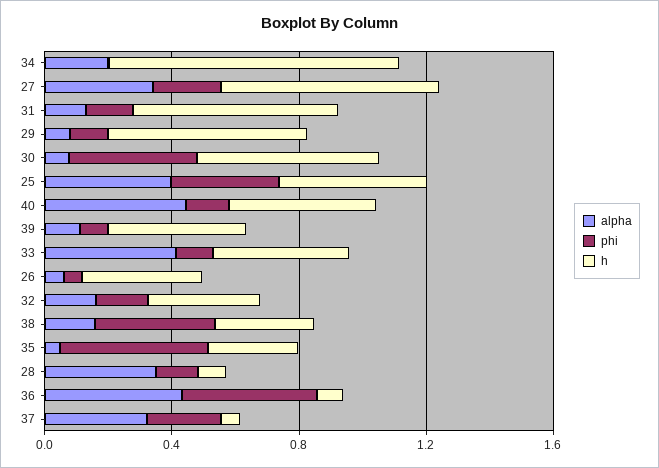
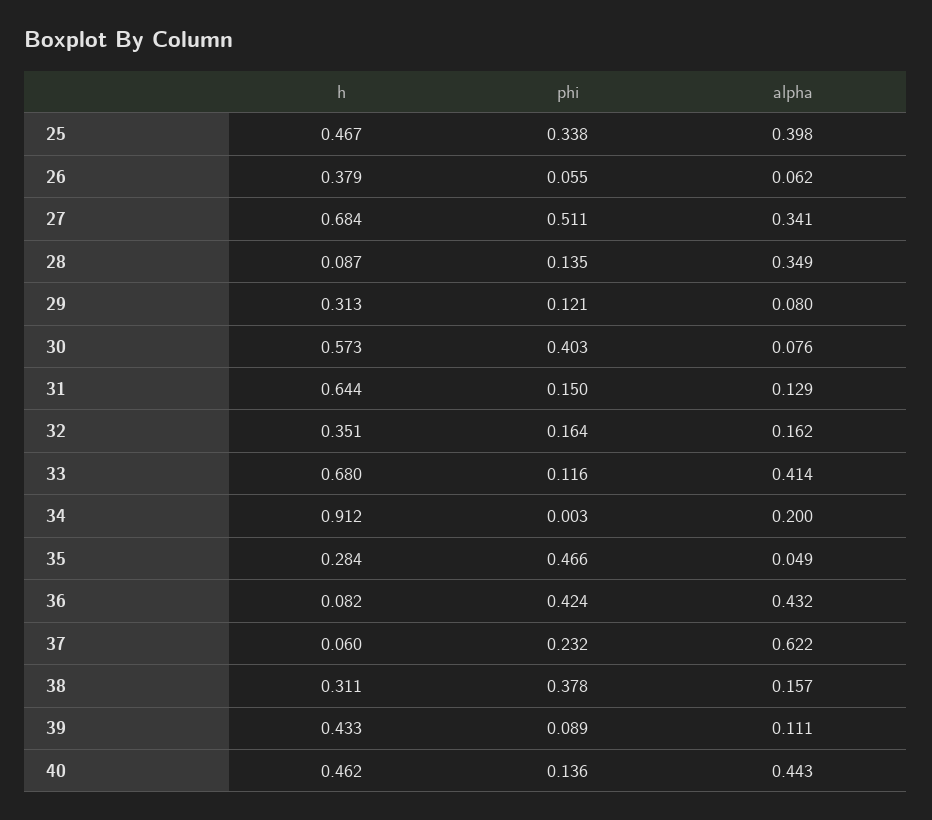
  {
    "alpha": {
      "34": 0.2,
      "27": 0.341,
      "31": 0.129,
      "29": 0.08,
      "30": 0.076,
      "25": 0.398,
      "40": 0.443,
      "39": 0.111,
      "33": 0.414,
      "26": 0.062,
      "32": 0.162,
      "38": 0.157,
      "35": 0.049,
      "28": 0.349,
      "36": 0.432,
-     "37": 0.3
+     "37": 0.622
    },
    "phi": {
      "34": 0.003,
-     "27": 0.2,
+     "27": 0.511,
      "31": 0.15,
      "29": 0.121,
      "30": 0.403,
      "25": 0.338,
      "40": 0.136,
      "39": 0.089,
      "33": 0.116,
      "26": 0.055,
      "32": 0.164,
      "38": 0.378,
      "35": 0.466,
      "28": 0.135,
      "36": 0.424,
      "37": 0.232
    },
    "h": {
      "34": 0.912,
      "27": 0.684,
      "31": 0.644,
-     "29": 0.6,
+     "29": 0.313,
      "30": 0.573,
      "25": 0.467,
      "40": 0.462,
      "39": 0.433,
-     "33": 0.4,
+     "33": 0.68,
      "26": 0.379,
      "32": 0.351,
      "38": 0.311,
      "35": 0.284,
      "28": 0.087,
      "36": 0.082,
      "37": 0.06
    }
  }

